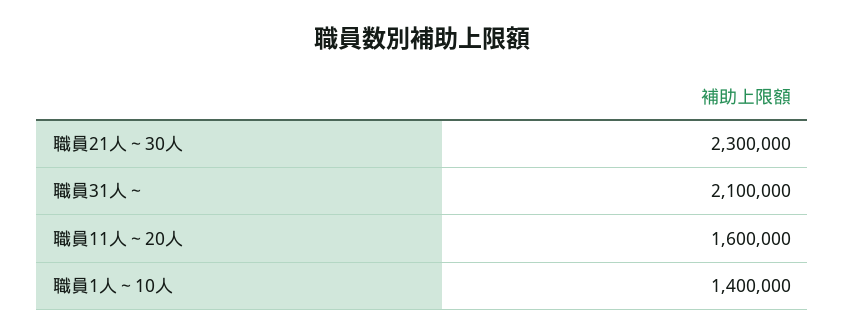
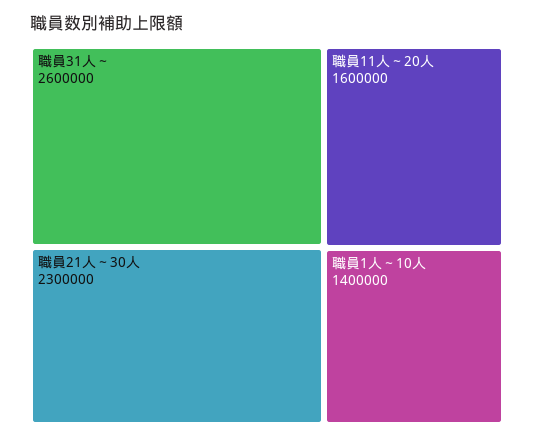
  {
    "職員21人～30人": 2300000,
-   "職員31人～": 2100000,
+   "職員31人～": 2600000,
    "職員11人～20人": 1600000,
    "職員1人～10人": 1400000
  }

